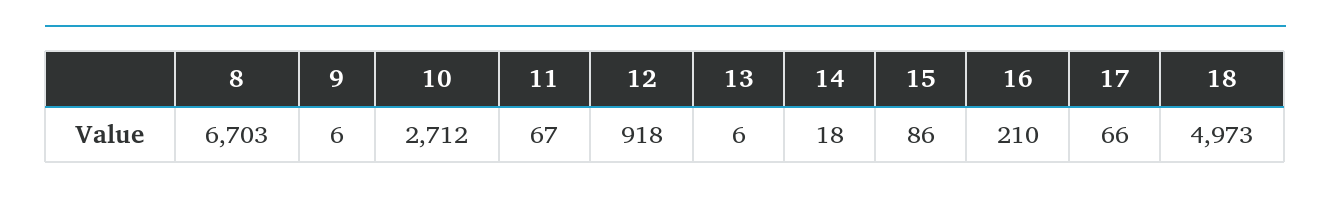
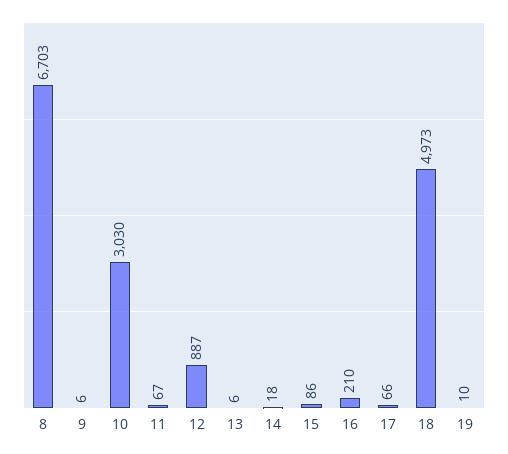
  {
    "8": 6703,
    "9": 6,
-   "10": 2712,
+   "10": 3030,
    "11": 67,
-   "12": 918,
+   "12": 887,
    "13": 6,
    "14": 18,
    "15": 86,
    "16": 210,
    "17": 66,
-   "18": 4973
+   "18": 4973,
+   "19": 10
  }

